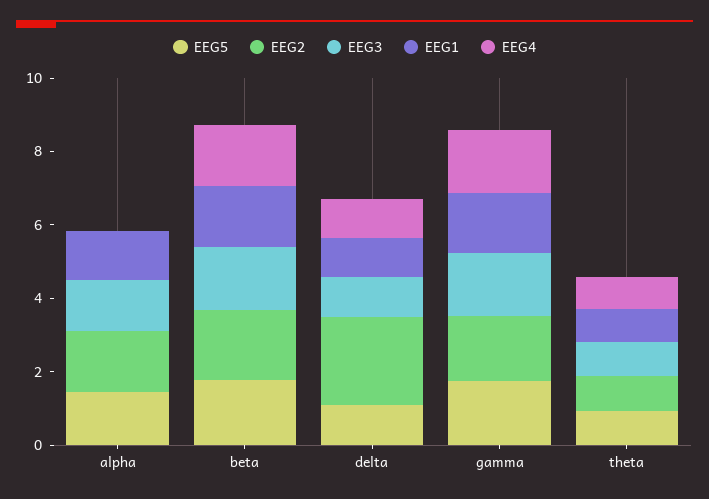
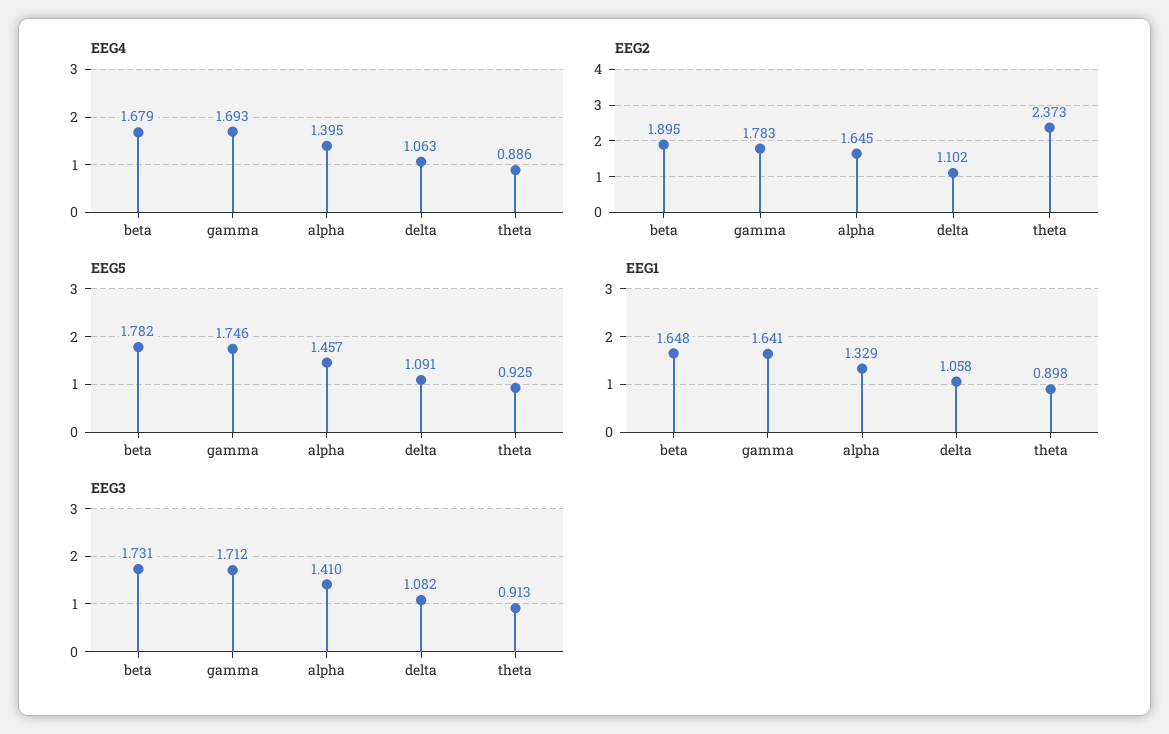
  {
    "EEG5": {
      "alpha": 1.457,
      "beta": 1.782,
      "delta": 1.091,
      "gamma": 1.746,
      "theta": 0.925
    },
    "EEG2": {
      "alpha": 1.645,
      "beta": 1.895,
-     "delta": 2.5,
+     "delta": 1.102,
      "gamma": 1.783,
-     "theta": 1
+     "theta": 2.373
    },
    "EEG3": {
      "alpha": 1.41,
      "beta": 1.731,
      "delta": 1.082,
      "gamma": 1.712,
      "theta": 0.913
    },
    "EEG1": {
      "alpha": 1.329,
      "beta": 1.648,
      "delta": 1.058,
      "gamma": 1.641,
      "theta": 0.898
    },
    "EEG4": {
-     "alpha": 0,
+     "alpha": 1.395,
      "beta": 1.679,
      "delta": 1.063,
      "gamma": 1.693,
      "theta": 0.886
    }
  }

